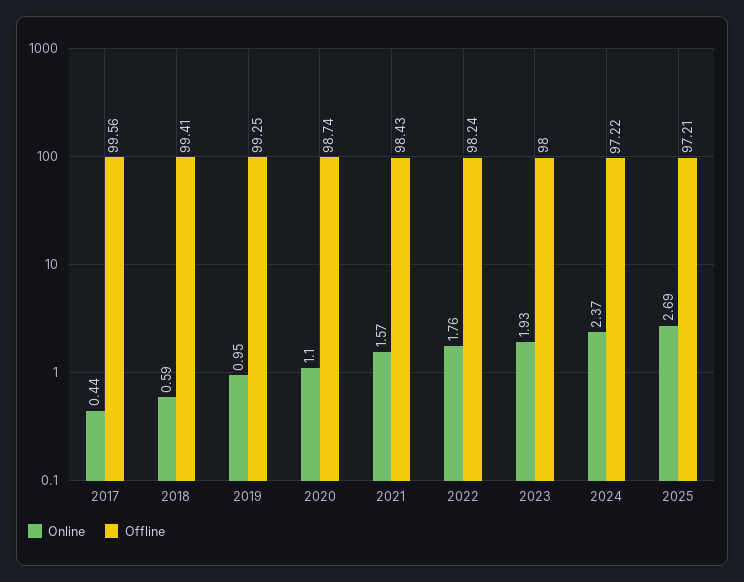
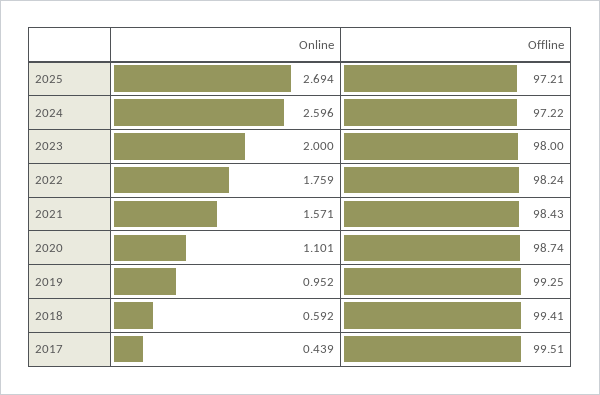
  {
    "Online": {
      "2017": 0.439,
      "2018": 0.592,
      "2019": 0.952,
      "2020": 1.101,
      "2021": 1.571,
      "2022": 1.759,
-     "2023": 1.93,
+     "2023": 2,
-     "2024": 2.37,
+     "2024": 2.596,
      "2025": 2.694
    },
    "Offline": {
-     "2017": 99.56,
+     "2017": 99.51,
      "2018": 99.41,
      "2019": 99.25,
      "2020": 98.74,
      "2021": 98.43,
      "2022": 98.24,
      "2023": 98,
      "2024": 97.22,
      "2025": 97.21
    }
  }

